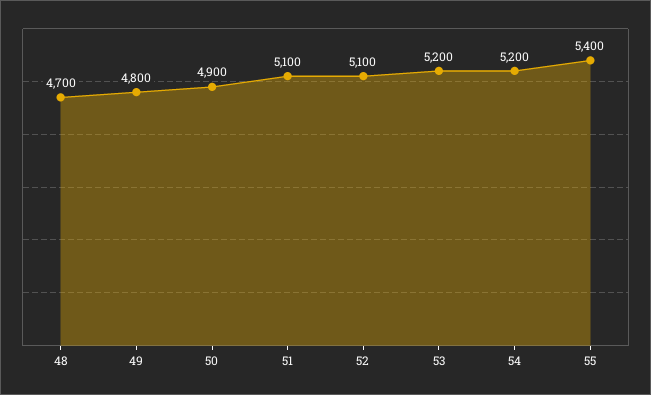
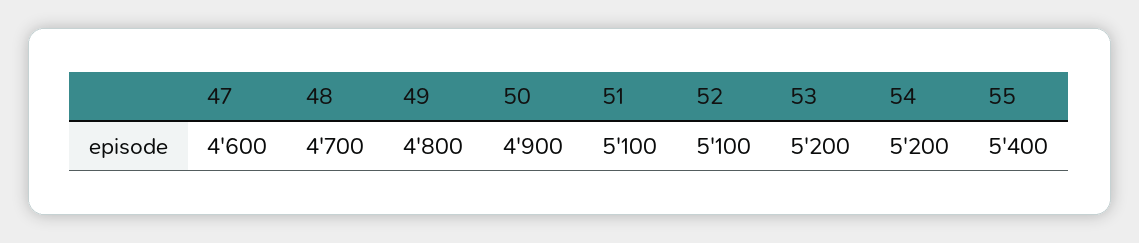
  {
    "48": 4700,
    "49": 4800,
    "50": 4900,
    "51": 5100,
    "52": 5100,
    "53": 5200,
    "54": 5200,
-   "55": 5400
+   "55": 5400,
+   "47": 4600
  }

